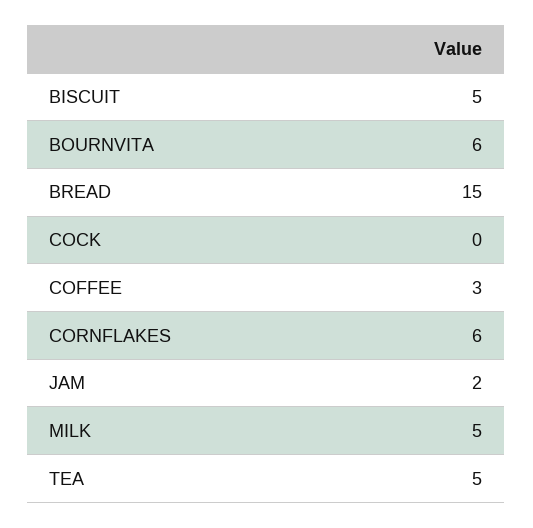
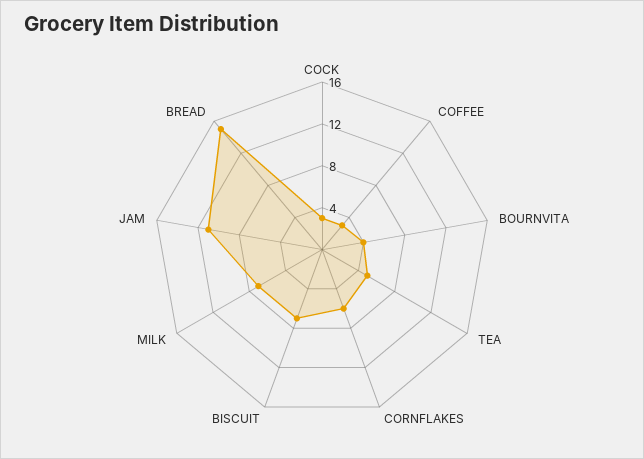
  {
-   "BISCUIT": 5,
+   "BISCUIT": 7,
-   "BOURNVITA": 6,
+   "BOURNVITA": 4,
    "BREAD": 15,
-   "COCK": 0,
+   "COCK": 3,
    "COFFEE": 3,
    "CORNFLAKES": 6,
-   "JAM": 2,
+   "JAM": 11,
-   "MILK": 5,
+   "MILK": 7,
    "TEA": 5
  }

